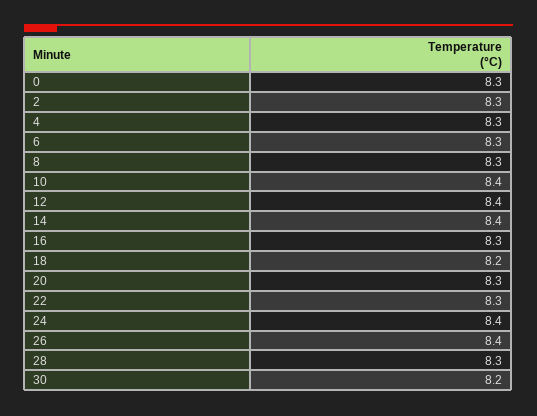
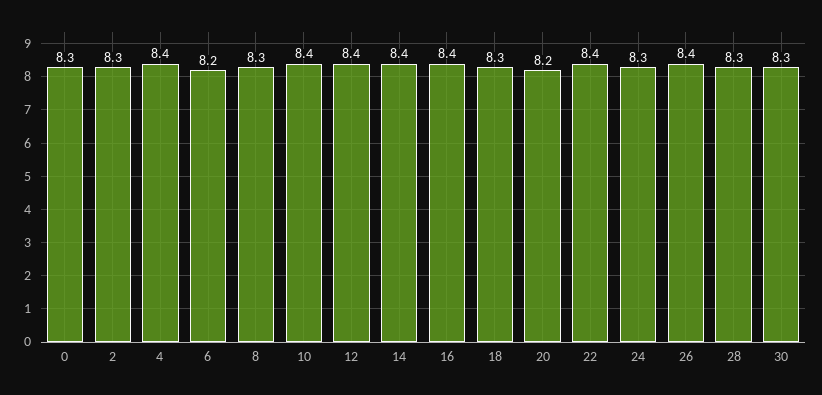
  {
    "0": 8.3,
    "2": 8.3,
-   "4": 8.3,
+   "4": 8.4,
-   "6": 8.3,
+   "6": 8.2,
    "8": 8.3,
    "10": 8.4,
    "12": 8.4,
    "14": 8.4,
-   "16": 8.3,
+   "16": 8.4,
-   "18": 8.2,
+   "18": 8.3,
-   "20": 8.3,
+   "20": 8.2,
-   "22": 8.3,
+   "22": 8.4,
-   "24": 8.4,
+   "24": 8.3,
    "26": 8.4,
    "28": 8.3,
-   "30": 8.2
+   "30": 8.3
  }

